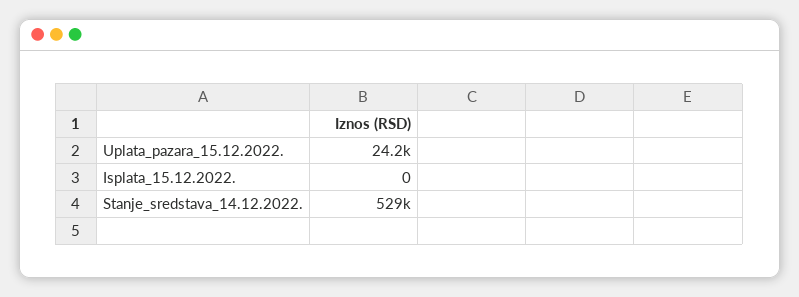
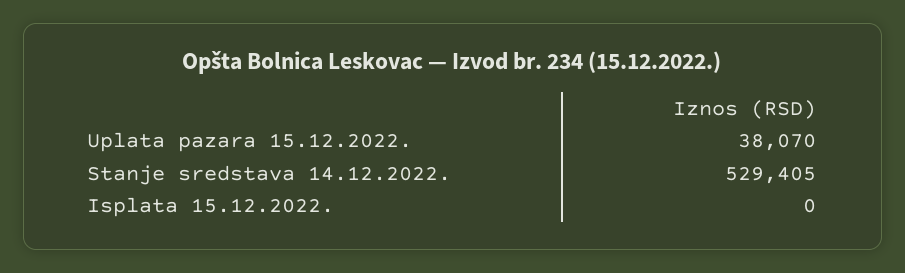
  {
-   "Uplata_pazara_15.12.2022.": 24200,
+   "Uplata_pazara_15.12.2022.": 38070,
    "Isplata_15.12.2022.": 0,
    "Stanje_sredstava_14.12.2022.": 529405
  }

